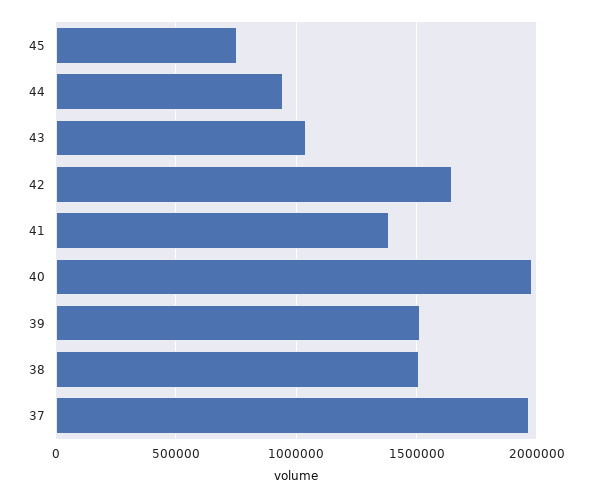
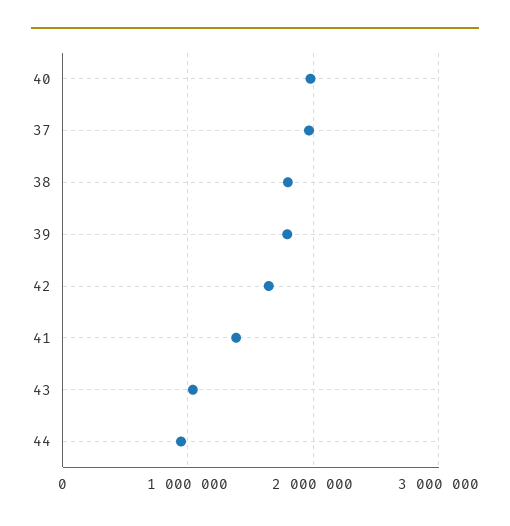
  {
-   "45": 750000,
    "44": 950000,
    "43": 1050000,
    "42": 1650000,
    "41": 1400000,
    "40": 2000000,
-   "39": 1500000,
+   "39": 1800000,
-   "38": 1500000,
+   "38": 1800000,
    "37": 1950000
  }

